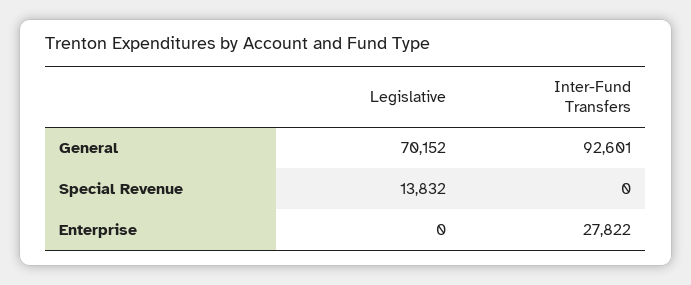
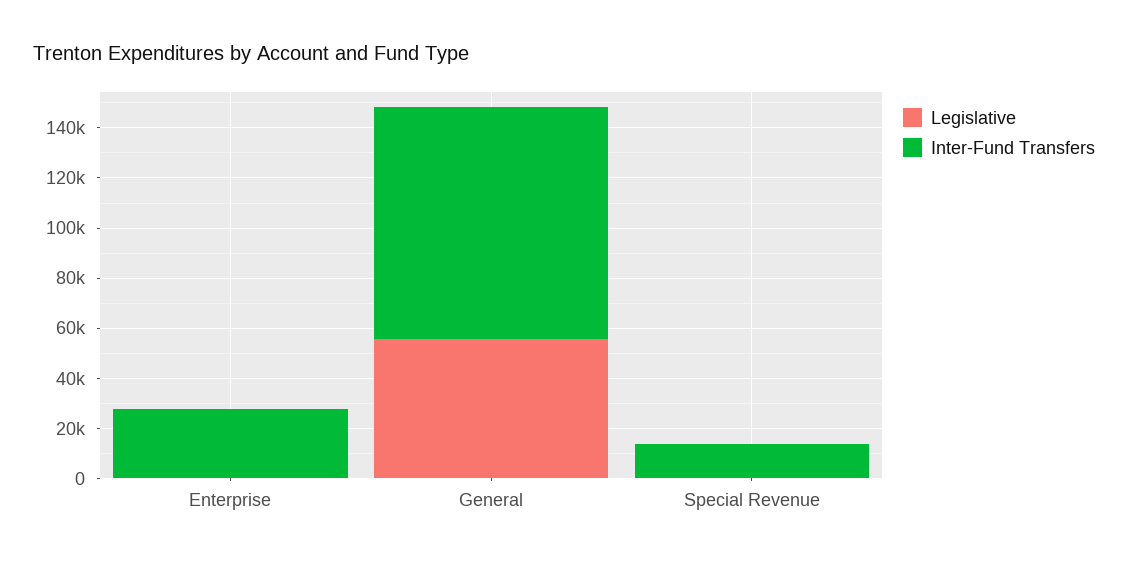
  {
    "Legislative": {
-     "General": 70152,
+     "General": 55000,
-     "Special Revenue": 13832,
+     "Special Revenue": 0,
      "Enterprise": 0
    },
    "Inter-Fund Transfers": {
      "General": 92601,
-     "Special Revenue": 0,
+     "Special Revenue": 15000,
      "Enterprise": 27822
    }
  }

